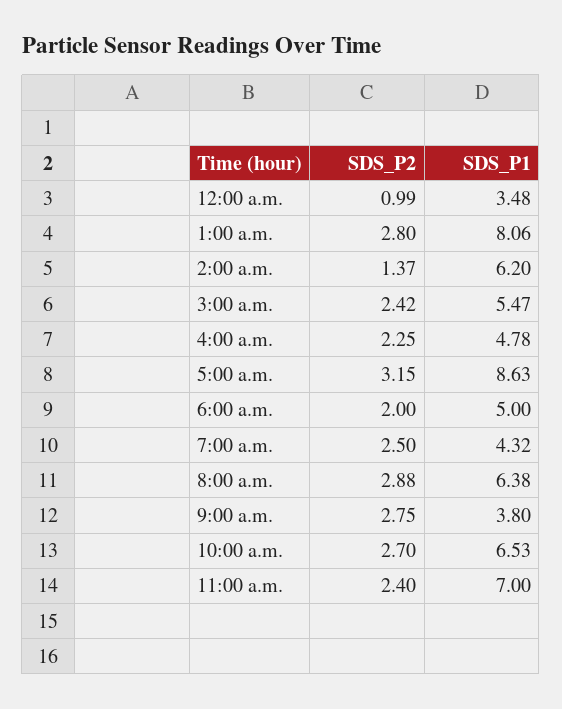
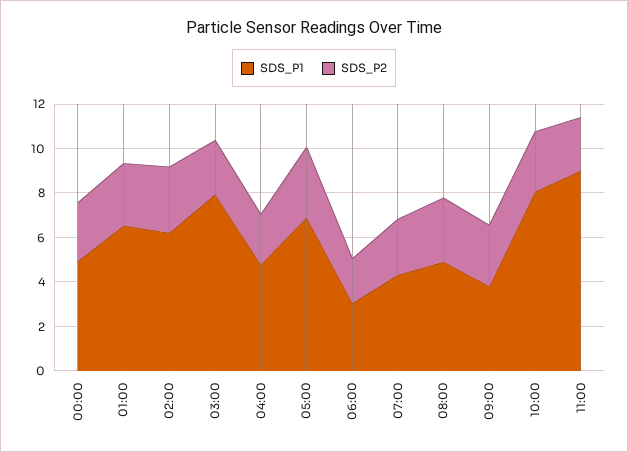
  {
    "SDS_P2": {
-     "12:00 a.m.": 0.99,
+     "12:00 a.m.": 2.5,
      "1:00 a.m.": 2.8,
-     "2:00 a.m.": 1.37,
+     "2:00 a.m.": 3,
      "3:00 a.m.": 2.42,
      "4:00 a.m.": 2.25,
      "5:00 a.m.": 3.15,
      "6:00 a.m.": 2,
      "7:00 a.m.": 2.5,
      "8:00 a.m.": 2.88,
      "9:00 a.m.": 2.75,
      "10:00 a.m.": 2.7,
      "11:00 a.m.": 2.4
    },
    "SDS_P1": {
-     "12:00 a.m.": 3.48,
+     "12:00 a.m.": 5,
-     "1:00 a.m.": 8.06,
+     "1:00 a.m.": 6.5,
      "2:00 a.m.": 6.2,
-     "3:00 a.m.": 5.47,
+     "3:00 a.m.": 8,
      "4:00 a.m.": 4.78,
-     "5:00 a.m.": 8.63,
+     "5:00 a.m.": 7,
-     "6:00 a.m.": 5,
+     "6:00 a.m.": 3,
      "7:00 a.m.": 4.32,
-     "8:00 a.m.": 6.38,
+     "8:00 a.m.": 5,
      "9:00 a.m.": 3.8,
-     "10:00 a.m.": 6.53,
+     "10:00 a.m.": 8,
-     "11:00 a.m.": 7
+     "11:00 a.m.": 9
    }
  }

